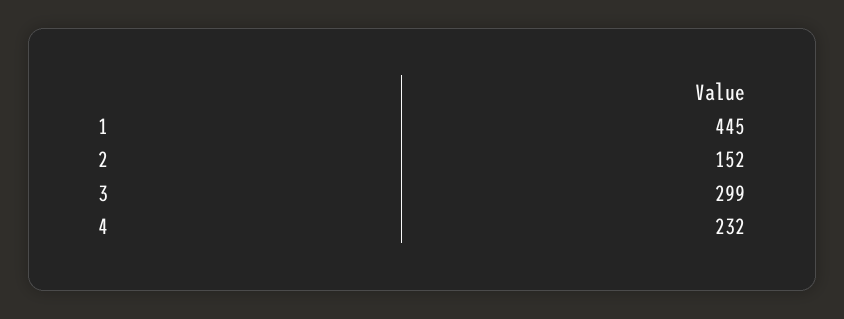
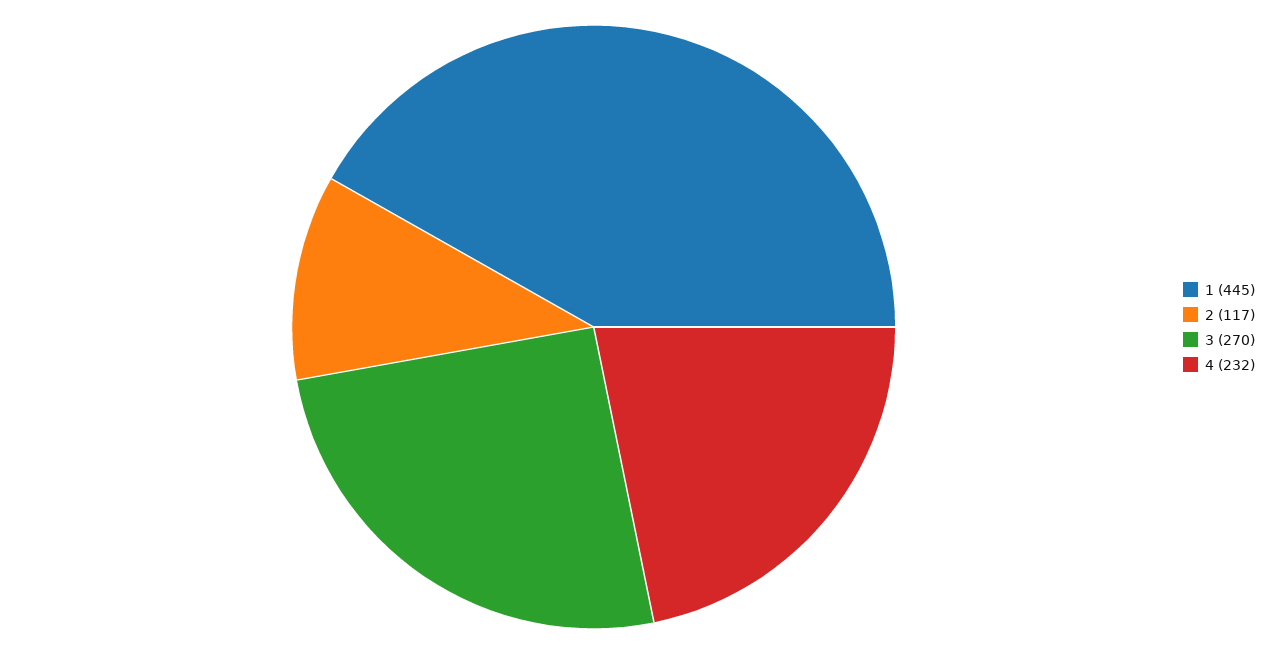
  {
    "1": 445,
-   "2": 152,
+   "2": 117,
-   "3": 299,
+   "3": 270,
    "4": 232
  }

